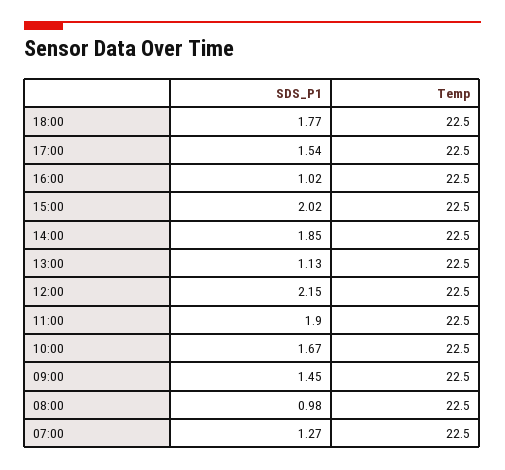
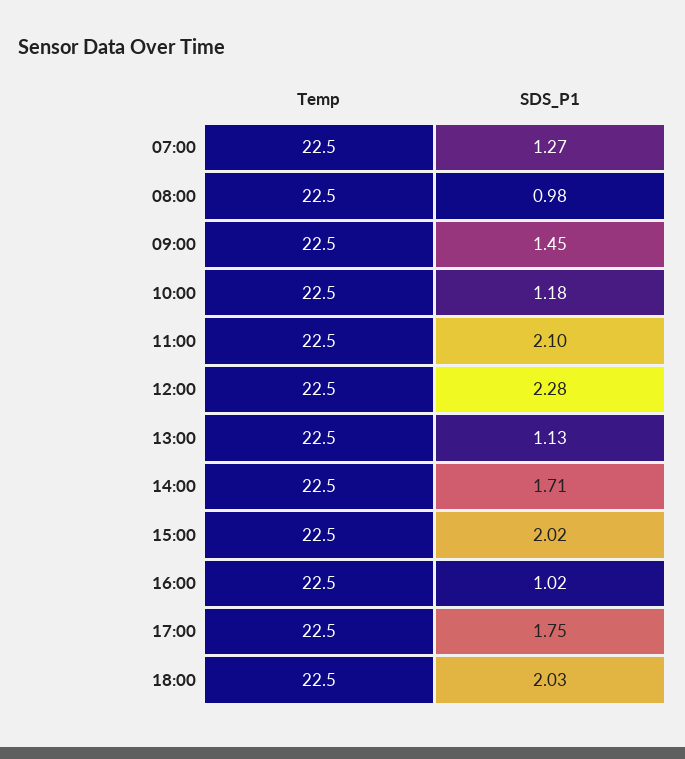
  {
    "SDS_P1": {
-     "18:00": 1.77,
+     "18:00": 2.03,
-     "17:00": 1.54,
+     "17:00": 1.75,
      "16:00": 1.02,
      "15:00": 2.02,
-     "14:00": 1.85,
+     "14:00": 1.71,
      "13:00": 1.13,
-     "12:00": 2.15,
+     "12:00": 2.28,
-     "11:00": 1.9,
+     "11:00": 2.1,
-     "10:00": 1.67,
+     "10:00": 1.18,
      "09:00": 1.45,
      "08:00": 0.98,
      "07:00": 1.27
    },
    "Temp": {
      "18:00": 22.5,
      "17:00": 22.5,
      "16:00": 22.5,
      "15:00": 22.5,
      "14:00": 22.5,
      "13:00": 22.5,
      "12:00": 22.5,
      "11:00": 22.5,
      "10:00": 22.5,
      "09:00": 22.5,
      "08:00": 22.5,
      "07:00": 22.5
    }
  }

